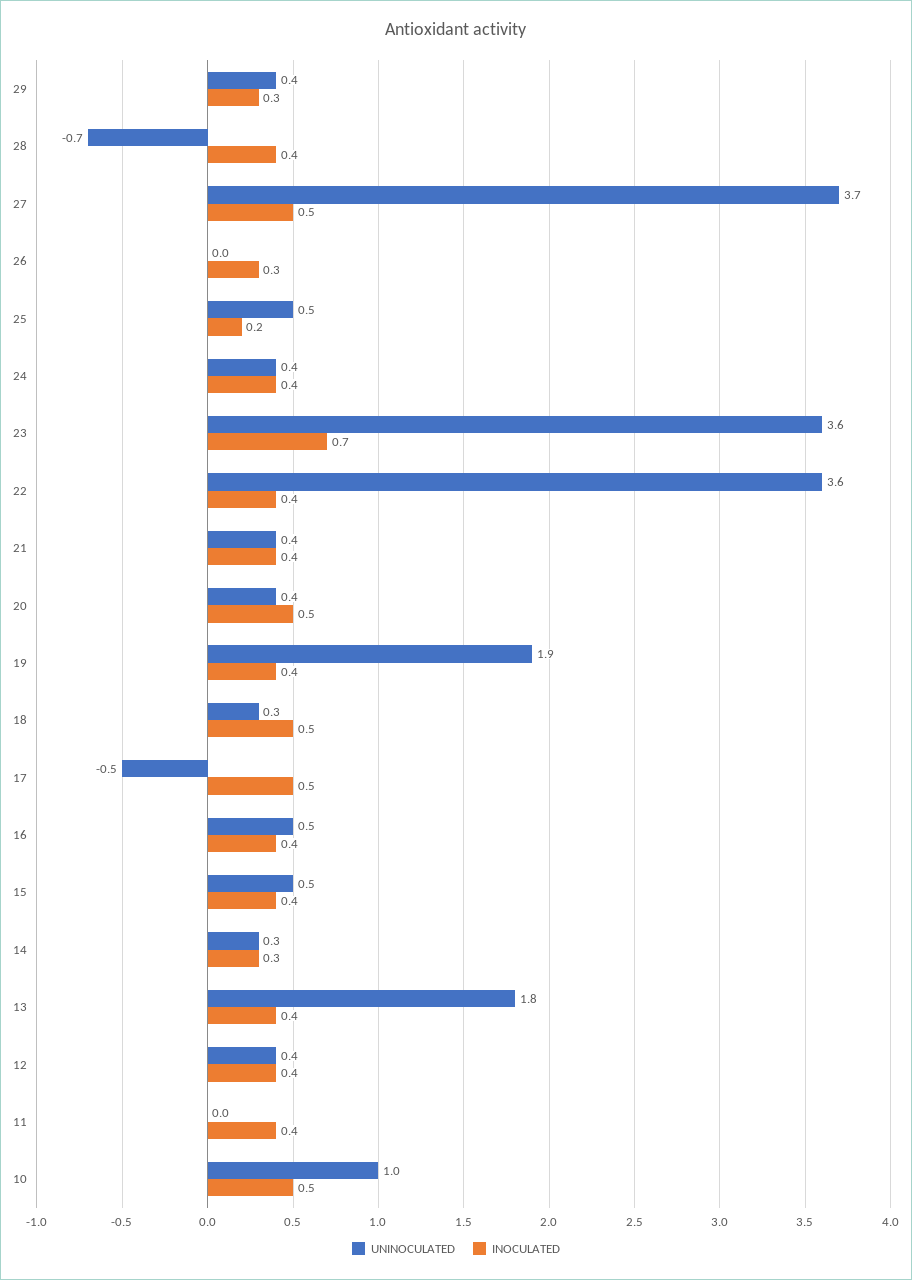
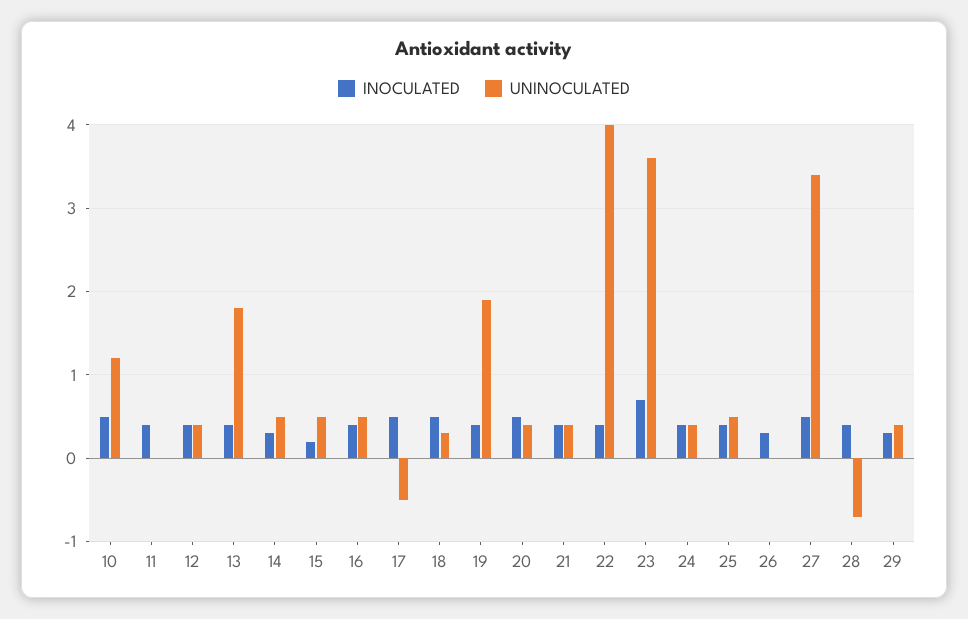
  {
    "UNINOCULATED": {
      "29": 0.4,
      "28": -0.7,
-     "27": 3.7,
+     "27": 3.4,
      "26": 0,
      "25": 0.5,
      "24": 0.4,
      "23": 3.6,
-     "22": 3.6,
+     "22": 4,
      "21": 0.4,
      "20": 0.4,
      "19": 1.9,
      "18": 0.3,
      "17": -0.5,
      "16": 0.5,
      "15": 0.5,
-     "14": 0.3,
+     "14": 0.5,
      "13": 1.8,
      "12": 0.4,
      "11": 0,
-     "10": 1
+     "10": 1.2
    },
    "INOCULATED": {
      "29": 0.3,
      "28": 0.4,
      "27": 0.5,
      "26": 0.3,
-     "25": 0.2,
+     "25": 0.4,
      "24": 0.4,
      "23": 0.7,
      "22": 0.4,
      "21": 0.4,
      "20": 0.5,
      "19": 0.4,
      "18": 0.5,
      "17": 0.5,
      "16": 0.4,
-     "15": 0.4,
+     "15": 0.2,
      "14": 0.3,
      "13": 0.4,
      "12": 0.4,
      "11": 0.4,
      "10": 0.5
    }
  }

